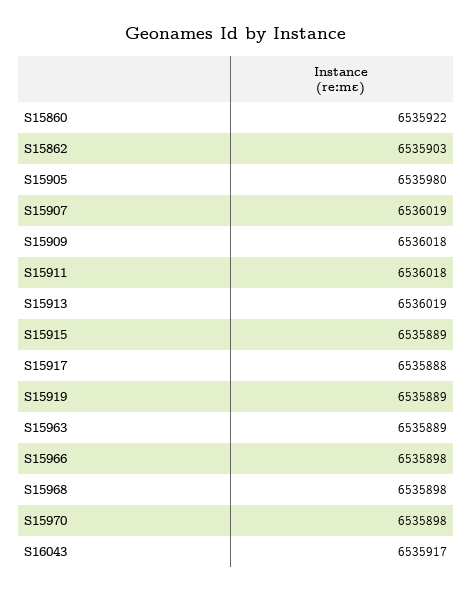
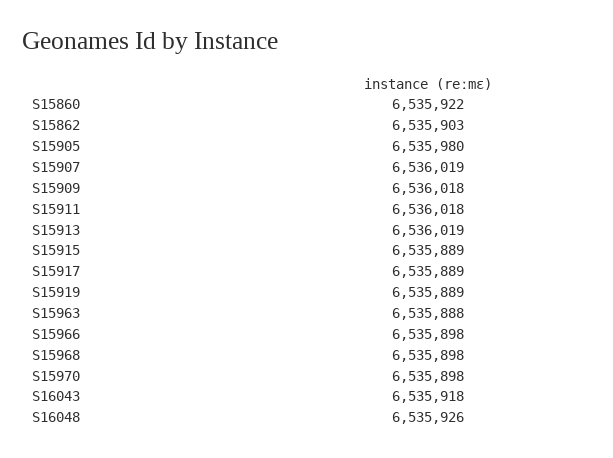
  {
    "S15860": 6535922,
    "S15862": 6535903,
    "S15905": 6535980,
    "S15907": 6536019,
    "S15909": 6536018,
    "S15911": 6536018,
    "S15913": 6536019,
    "S15915": 6535889,
-   "S15917": 6535888,
+   "S15917": 6535889,
    "S15919": 6535889,
-   "S15963": 6535889,
+   "S15963": 6535888,
    "S15966": 6535898,
    "S15968": 6535898,
    "S15970": 6535898,
-   "S16043": 6535917
+   "S16043": 6535918,
+   "S16048": 6535926
  }

